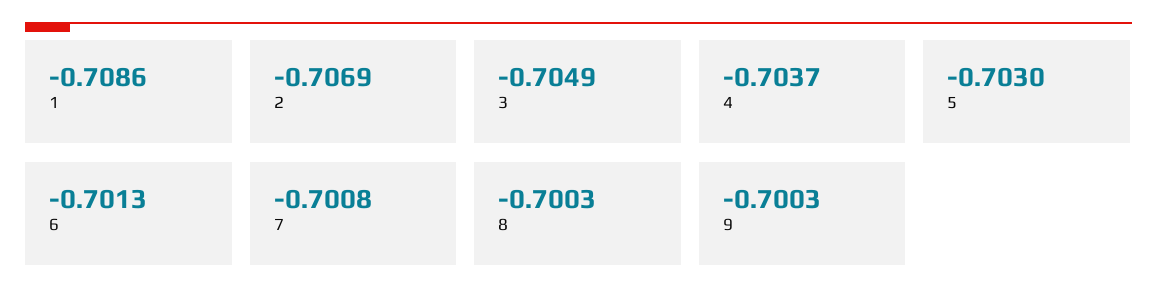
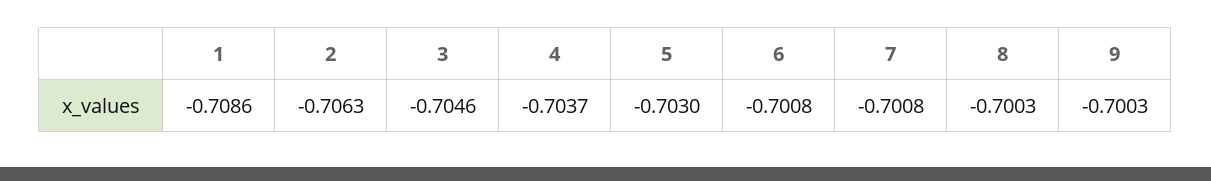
  {
    "1": -0.7086,
-   "2": -0.7069,
+   "2": -0.7063,
-   "3": -0.7049,
+   "3": -0.7046,
    "4": -0.7037,
    "5": -0.703,
-   "6": -0.7013,
+   "6": -0.7008,
    "7": -0.7008,
    "8": -0.7003,
    "9": -0.7003
  }

